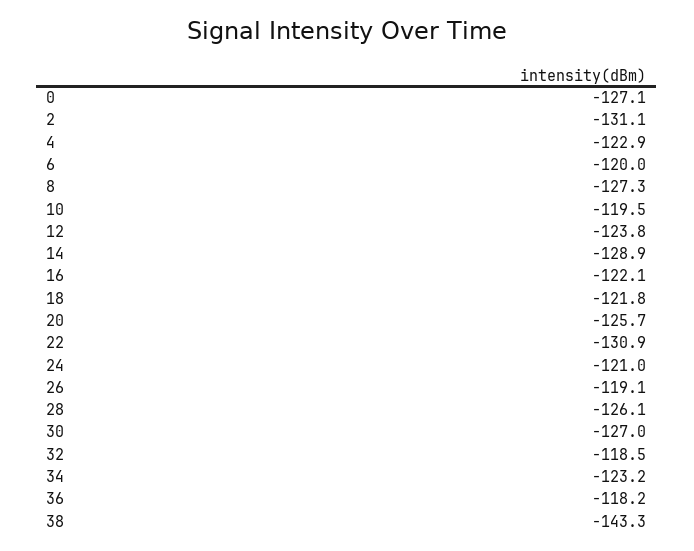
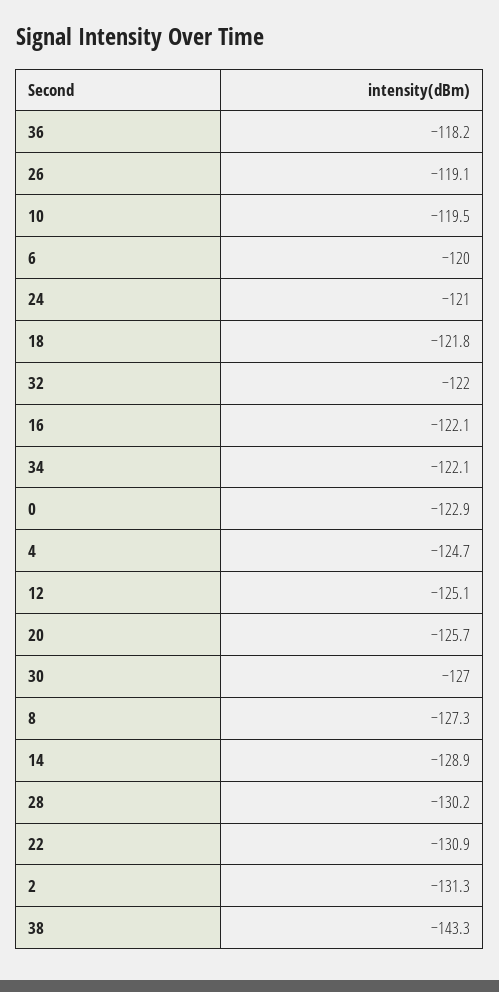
  {
-   "0": -127.1,
+   "0": -122.9,
-   "2": -131.1,
+   "2": -131.3,
-   "4": -122.9,
+   "4": -124.7,
    "6": -120,
    "8": -127.3,
    "10": -119.5,
-   "12": -123.8,
+   "12": -125.1,
    "14": -128.9,
    "16": -122.1,
    "18": -121.8,
    "20": -125.7,
    "22": -130.9,
    "24": -121,
    "26": -119.1,
-   "28": -126.1,
+   "28": -130.2,
    "30": -127,
-   "32": -118.5,
+   "32": -122,
-   "34": -123.2,
+   "34": -122.1,
    "36": -118.2,
    "38": -143.3
  }

